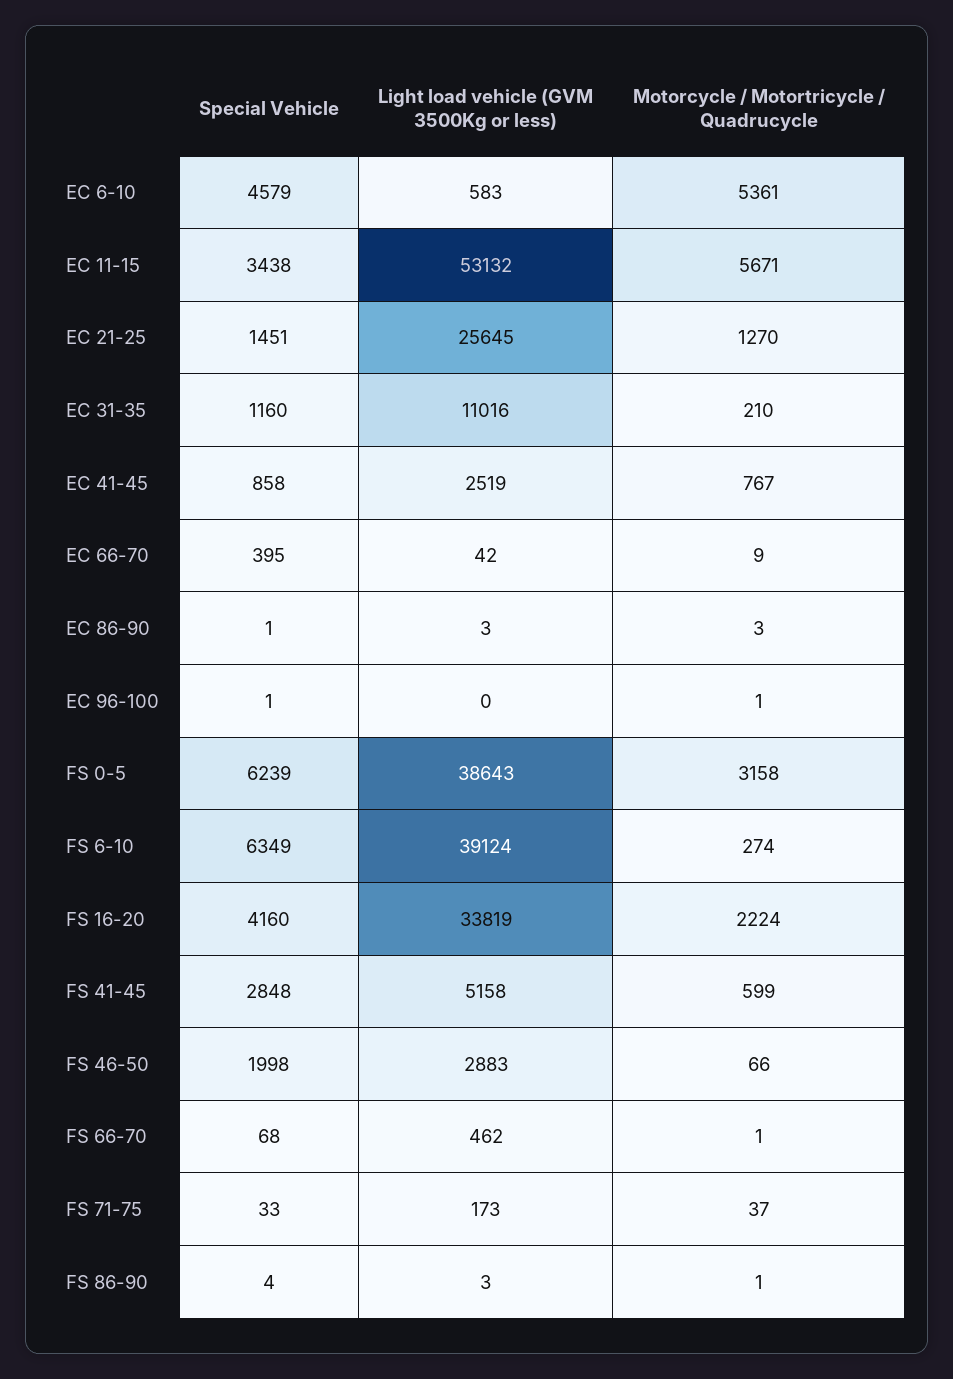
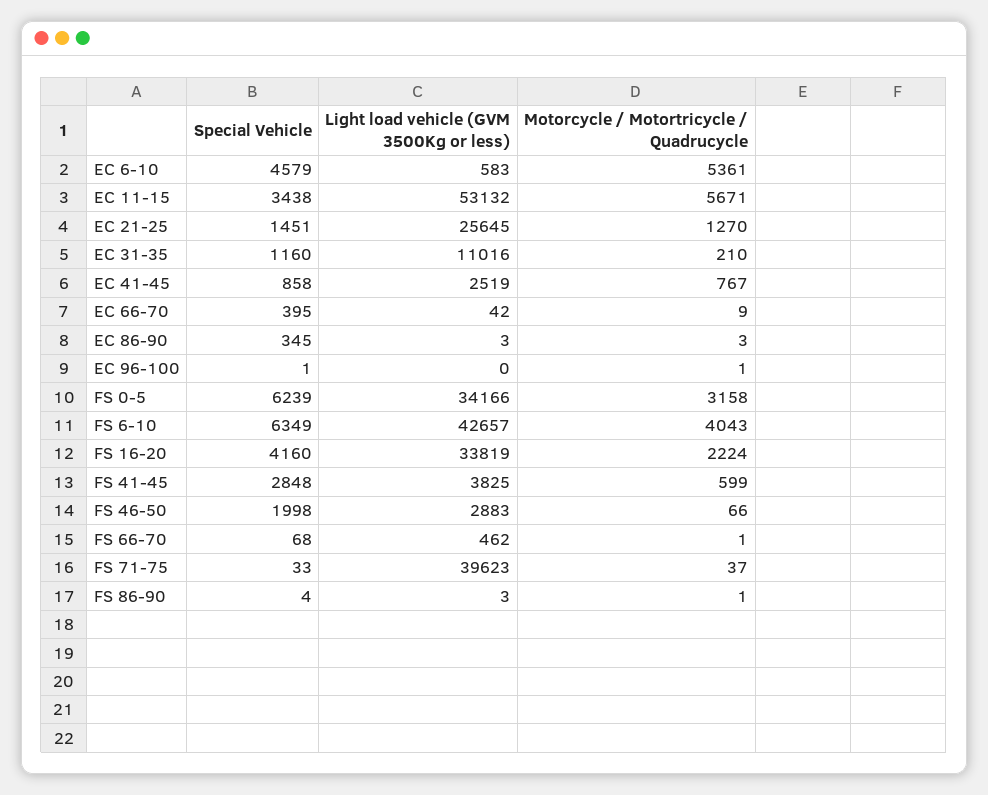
  {
    "Special Vehicle": {
      "EC 6-10": 4579,
      "EC 11-15": 3438,
      "EC 21-25": 1451,
      "EC 31-35": 1160,
      "EC 41-45": 858,
      "EC 66-70": 395,
-     "EC 86-90": 1,
+     "EC 86-90": 345,
      "EC 96-100": 1,
      "FS 0-5": 6239,
      "FS 6-10": 6349,
      "FS 16-20": 4160,
      "FS 41-45": 2848,
      "FS 46-50": 1998,
      "FS 66-70": 68,
      "FS 71-75": 33,
      "FS 86-90": 4
    },
    "Light load vehicle (GVM 3500Kg or less)": {
      "EC 6-10": 583,
      "EC 11-15": 53132,
      "EC 21-25": 25645,
      "EC 31-35": 11016,
      "EC 41-45": 2519,
      "EC 66-70": 42,
      "EC 86-90": 3,
      "EC 96-100": 0,
-     "FS 0-5": 38643,
+     "FS 0-5": 34166,
-     "FS 6-10": 39124,
+     "FS 6-10": 42657,
      "FS 16-20": 33819,
-     "FS 41-45": 5158,
+     "FS 41-45": 3825,
      "FS 46-50": 2883,
      "FS 66-70": 462,
-     "FS 71-75": 173,
+     "FS 71-75": 39623,
      "FS 86-90": 3
    },
    "Motorcycle / Motortricycle / Quadrucycle": {
      "EC 6-10": 5361,
      "EC 11-15": 5671,
      "EC 21-25": 1270,
      "EC 31-35": 210,
      "EC 41-45": 767,
      "EC 66-70": 9,
      "EC 86-90": 3,
      "EC 96-100": 1,
      "FS 0-5": 3158,
-     "FS 6-10": 274,
+     "FS 6-10": 4043,
      "FS 16-20": 2224,
      "FS 41-45": 599,
      "FS 46-50": 66,
      "FS 66-70": 1,
      "FS 71-75": 37,
      "FS 86-90": 1
    }
  }

